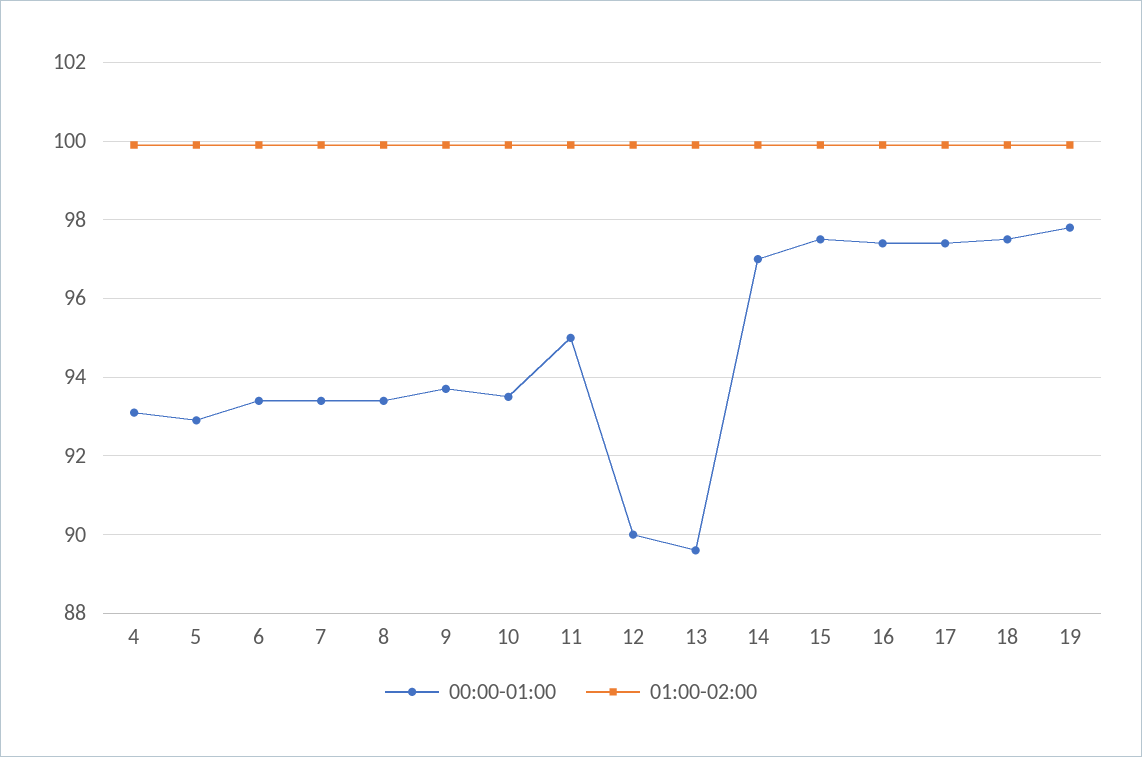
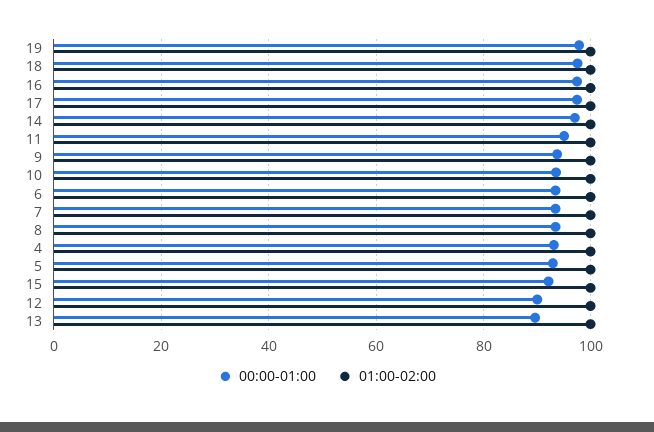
  {
    "00:00-01:00": {
      "4": 93,
      "5": 93,
      "6": 93.5,
      "7": 93.5,
      "8": 93.5,
      "9": 93.5,
      "10": 93.5,
      "11": 95,
      "12": 90,
      "13": 89.5,
      "14": 97,
-     "15": 97.5,
+     "15": 92,
      "16": 97.5,
      "17": 97.5,
      "18": 97.5,
      "19": 98
    },
    "01:00-02:00": {
      "4": 100,
      "5": 100,
      "6": 100,
      "7": 100,
      "8": 100,
      "9": 100,
      "10": 100,
      "11": 100,
      "12": 100,
      "13": 100,
      "14": 100,
      "15": 100,
      "16": 100,
      "17": 100,
      "18": 100,
      "19": 100
    }
  }

